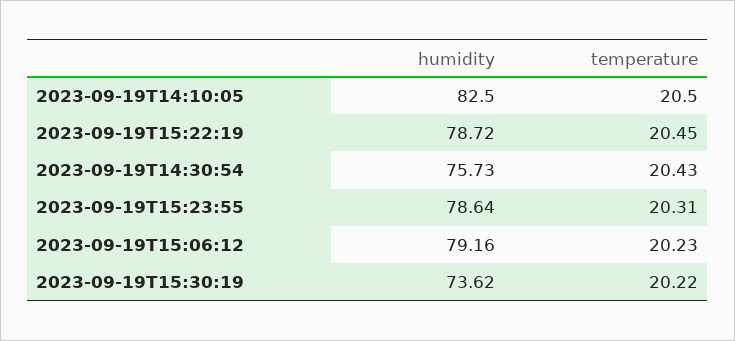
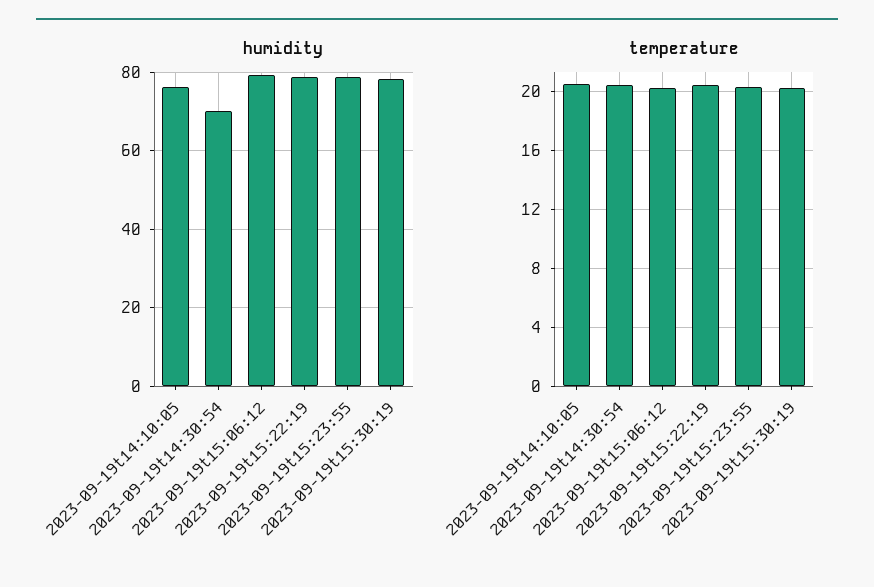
  {
    "humidity": {
-     "2023-09-19T14:10:05": 82.5,
+     "2023-09-19T14:10:05": 76,
      "2023-09-19T15:22:19": 78.72,
-     "2023-09-19T14:30:54": 75.73,
+     "2023-09-19T14:30:54": 70,
      "2023-09-19T15:23:55": 78.64,
      "2023-09-19T15:06:12": 79.16,
-     "2023-09-19T15:30:19": 73.62
+     "2023-09-19T15:30:19": 78
    },
    "temperature": {
      "2023-09-19T14:10:05": 20.5,
      "2023-09-19T15:22:19": 20.45,
      "2023-09-19T14:30:54": 20.43,
      "2023-09-19T15:23:55": 20.31,
      "2023-09-19T15:06:12": 20.23,
      "2023-09-19T15:30:19": 20.22
    }
  }

